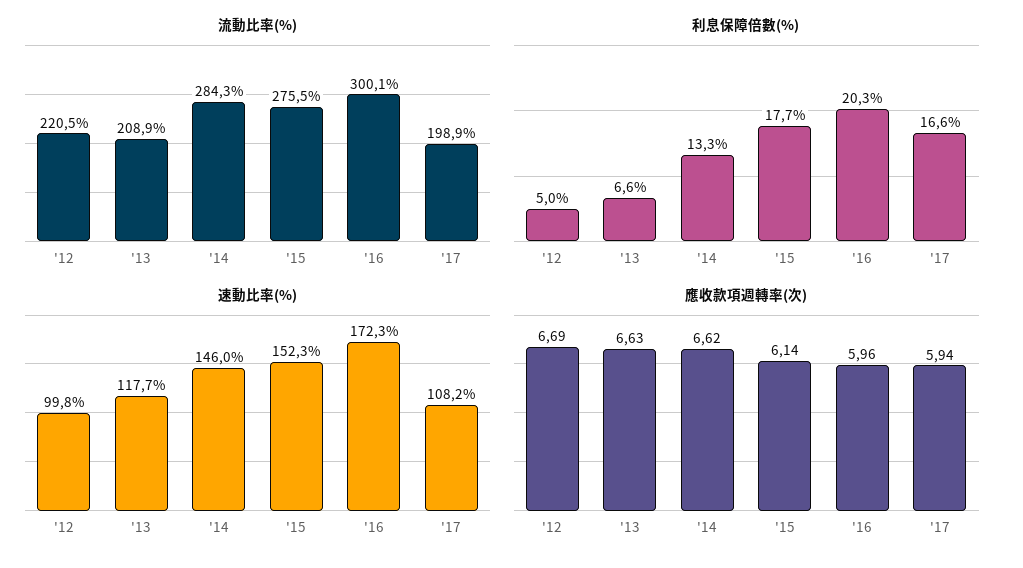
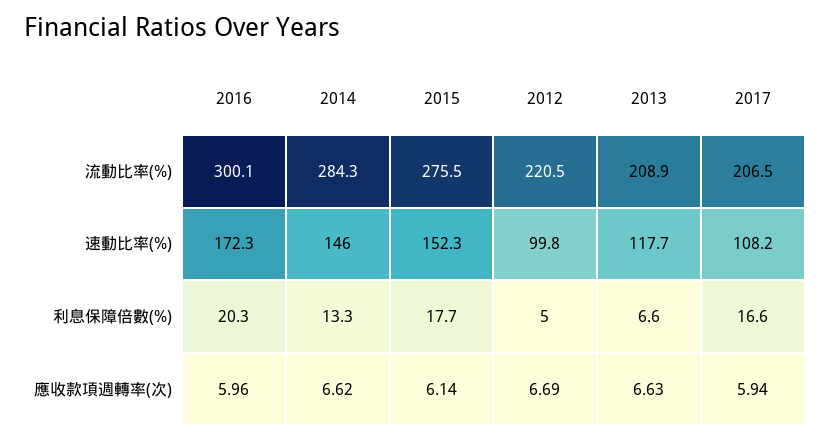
  {
    "流動比率(%)": {
      "'12": 220.5,
      "'13": 208.9,
      "'14": 284.3,
      "'15": 275.5,
      "'16": 300.1,
-     "'17": 198.9
+     "'17": 206.5
    },
    "利息保障倍數(%)": {
      "'12": 5,
      "'13": 6.6,
      "'14": 13.3,
      "'15": 17.7,
      "'16": 20.3,
      "'17": 16.6
    },
    "速動比率(%)": {
      "'12": 99.8,
      "'13": 117.7,
      "'14": 146,
      "'15": 152.3,
      "'16": 172.3,
      "'17": 108.2
    },
    "應收款項週轉率(次)": {
      "'12": 6.69,
      "'13": 6.63,
      "'14": 6.62,
      "'15": 6.14,
      "'16": 5.96,
      "'17": 5.94
    }
  }

